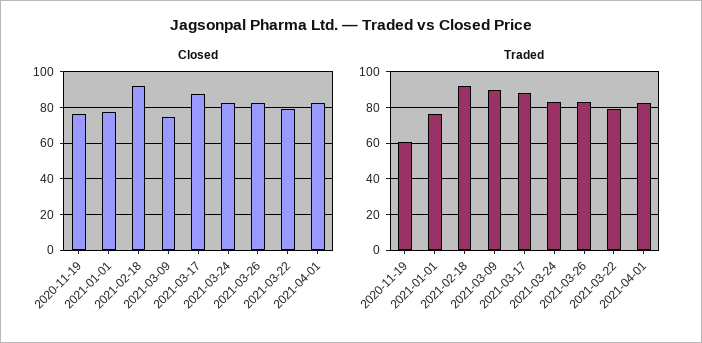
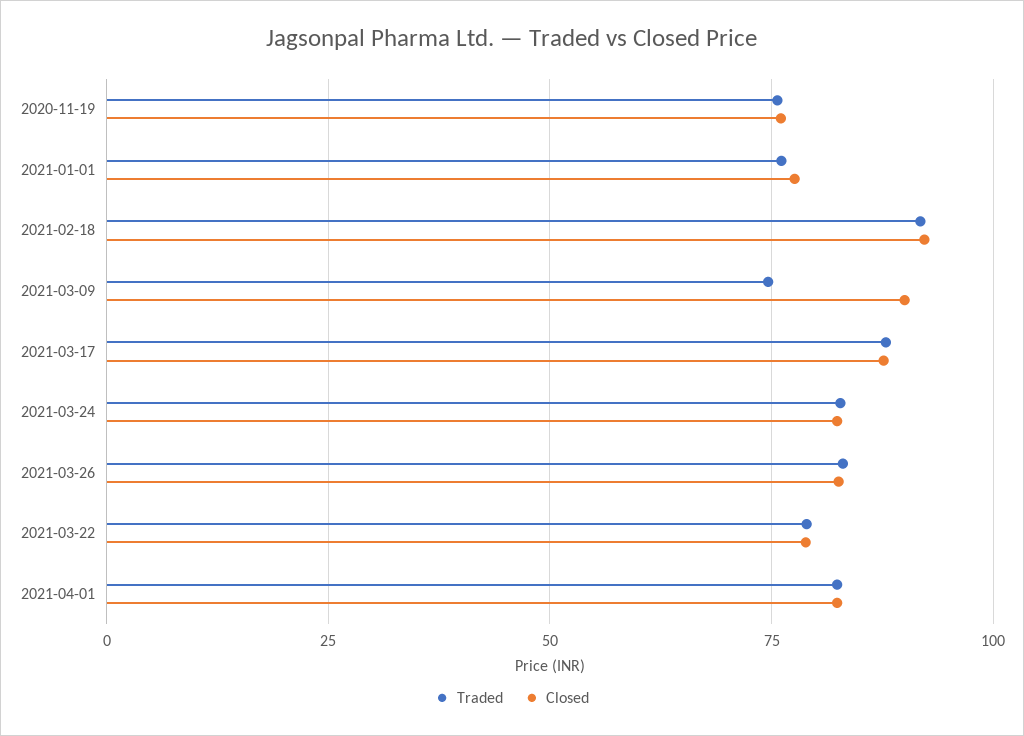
  {
    "Closed": {
      "2020-11-19": 75,
      "2021-01-01": 77.5,
      "2021-02-18": 92.5,
-     "2021-03-09": 75,
+     "2021-03-09": 90,
      "2021-03-17": 87.5,
      "2021-03-24": 82.5,
      "2021-03-26": 82.5,
      "2021-03-22": 80,
      "2021-04-01": 82.5
    },
    "Traded": {
-     "2020-11-19": 60,
+     "2020-11-19": 75,
      "2021-01-01": 75,
      "2021-02-18": 92.5,
-     "2021-03-09": 90,
+     "2021-03-09": 75,
      "2021-03-17": 87.5,
      "2021-03-24": 82.5,
      "2021-03-26": 82.5,
      "2021-03-22": 80,
      "2021-04-01": 82.5
    }
  }

